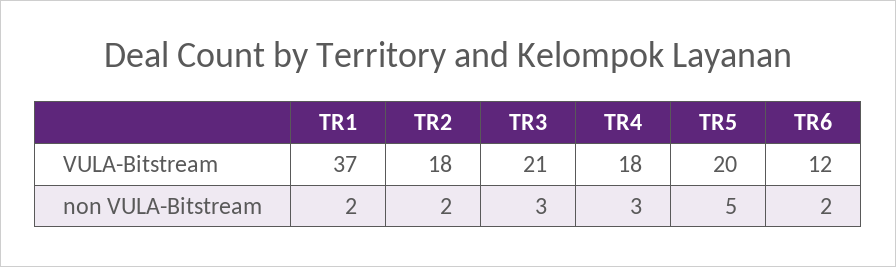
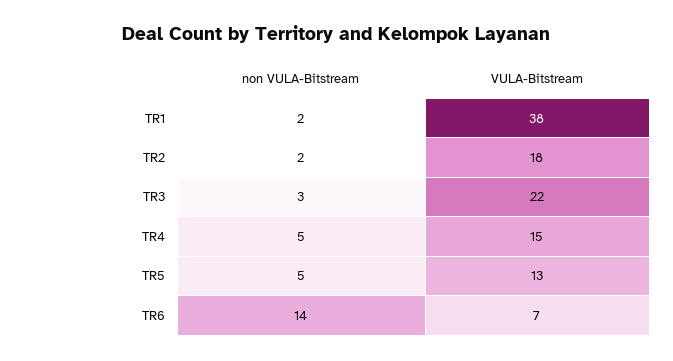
  {
    "TR1": {
-     "VULA-Bitstream": 37,
+     "VULA-Bitstream": 38,
      "non VULA-Bitstream": 2
    },
    "TR2": {
      "VULA-Bitstream": 18,
      "non VULA-Bitstream": 2
    },
    "TR3": {
-     "VULA-Bitstream": 21,
+     "VULA-Bitstream": 22,
      "non VULA-Bitstream": 3
    },
    "TR4": {
-     "VULA-Bitstream": 18,
+     "VULA-Bitstream": 15,
-     "non VULA-Bitstream": 3
+     "non VULA-Bitstream": 5
    },
    "TR5": {
-     "VULA-Bitstream": 20,
+     "VULA-Bitstream": 13,
      "non VULA-Bitstream": 5
    },
    "TR6": {
-     "VULA-Bitstream": 12,
+     "VULA-Bitstream": 7,
-     "non VULA-Bitstream": 2
+     "non VULA-Bitstream": 14
    }
  }

